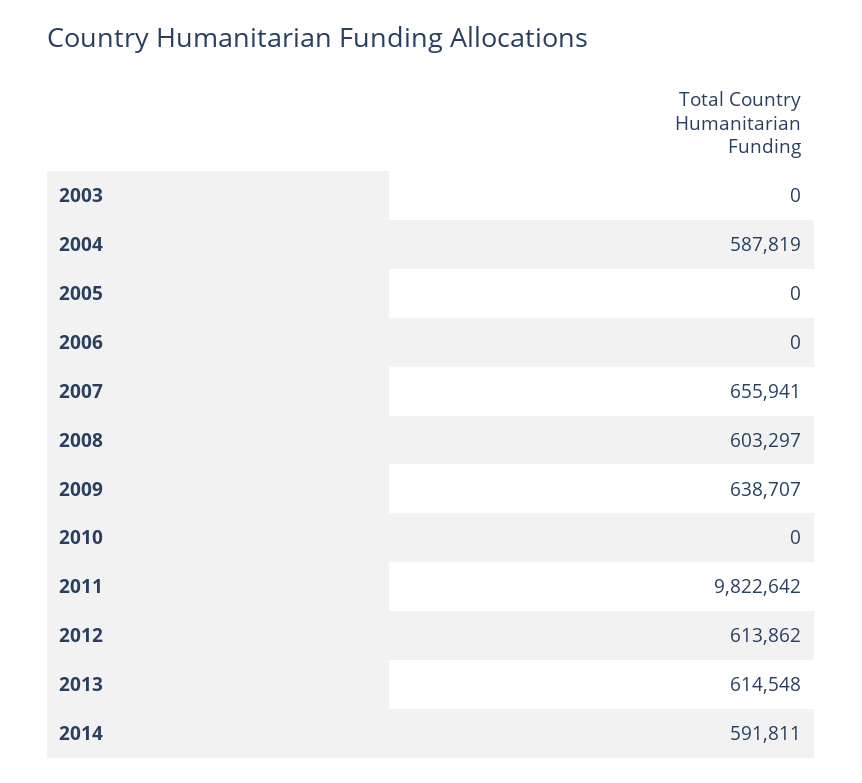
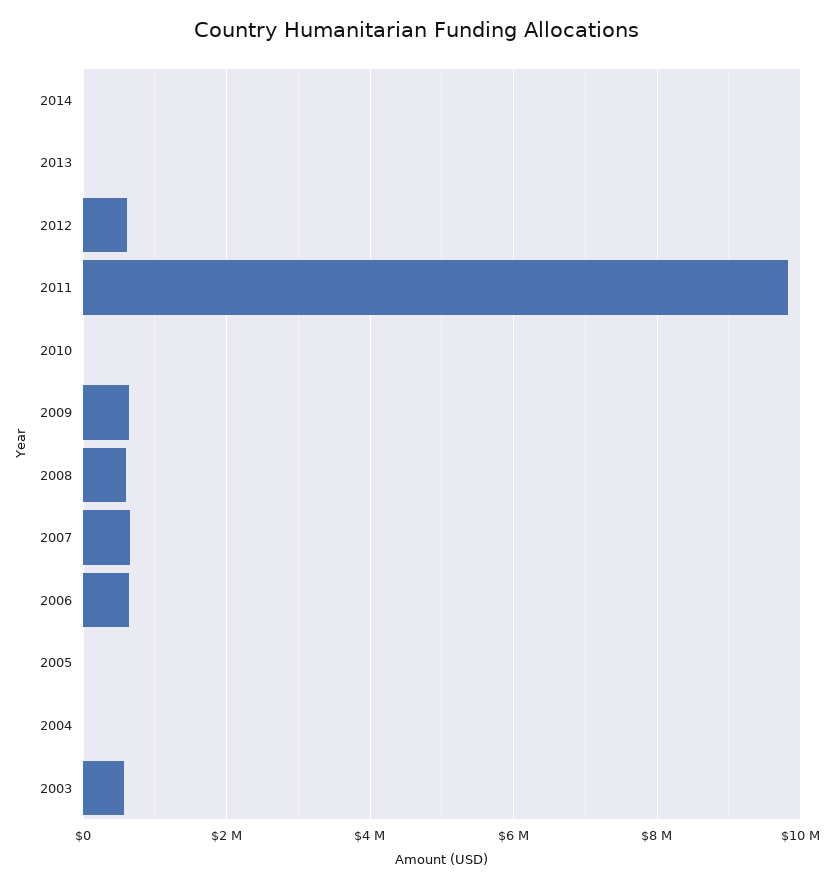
  {
-   "2003": 0,
+   "2003": 600000,
-   "2004": 587819,
+   "2004": 0,
    "2005": 0,
-   "2006": 0,
+   "2006": 600000,
    "2007": 655941,
    "2008": 603297,
    "2009": 638707,
    "2010": 0,
    "2011": 9822642,
    "2012": 613862,
-   "2013": 614548,
+   "2013": 0,
-   "2014": 591811
+   "2014": 0
  }

